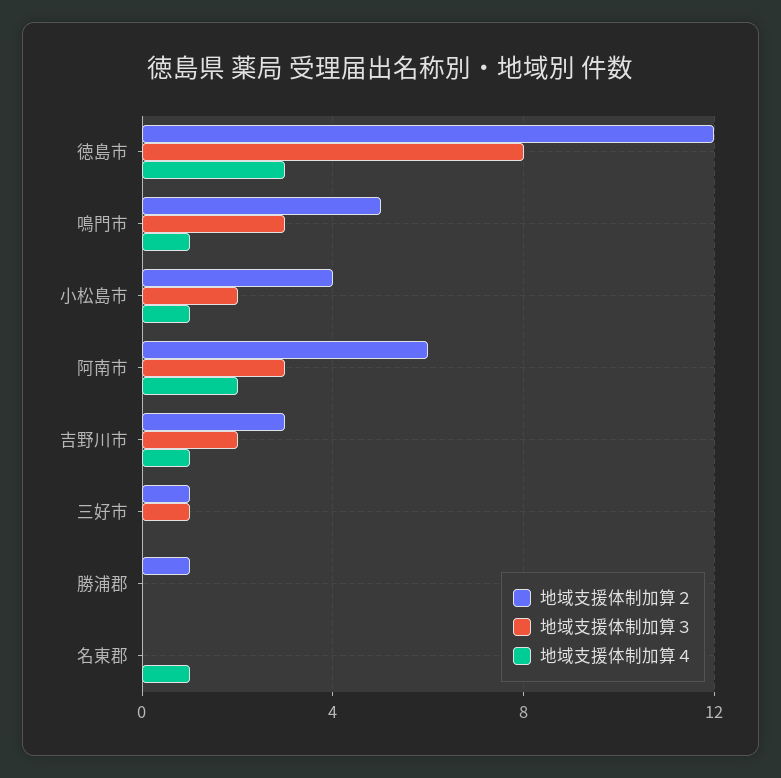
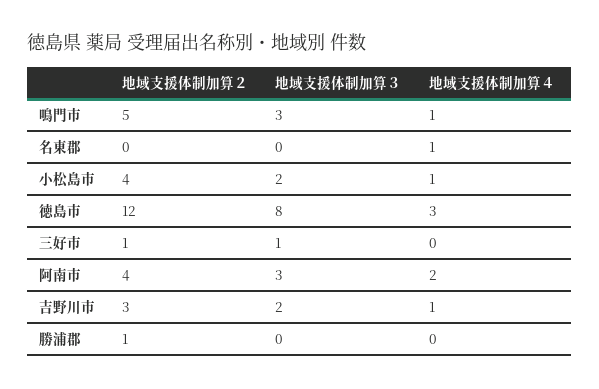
  {
    "地域支援体制加算２": {
      "徳島市": 12,
      "鳴門市": 5,
      "小松島市": 4,
-     "阿南市": 6,
+     "阿南市": 4,
      "吉野川市": 3,
      "三好市": 1,
      "勝浦郡": 1,
      "名東郡": 0
    },
    "地域支援体制加算３": {
      "徳島市": 8,
      "鳴門市": 3,
      "小松島市": 2,
      "阿南市": 3,
      "吉野川市": 2,
      "三好市": 1,
      "勝浦郡": 0,
      "名東郡": 0
    },
    "地域支援体制加算４": {
      "徳島市": 3,
      "鳴門市": 1,
      "小松島市": 1,
      "阿南市": 2,
      "吉野川市": 1,
      "三好市": 0,
      "勝浦郡": 0,
      "名東郡": 1
    }
  }

